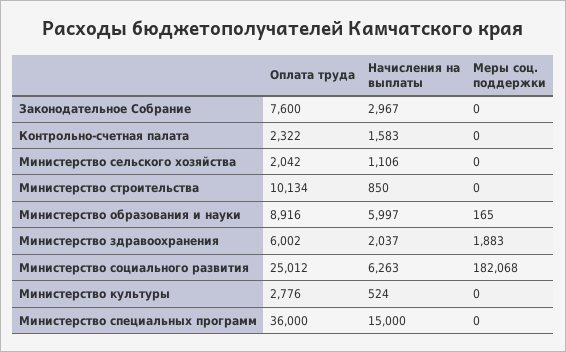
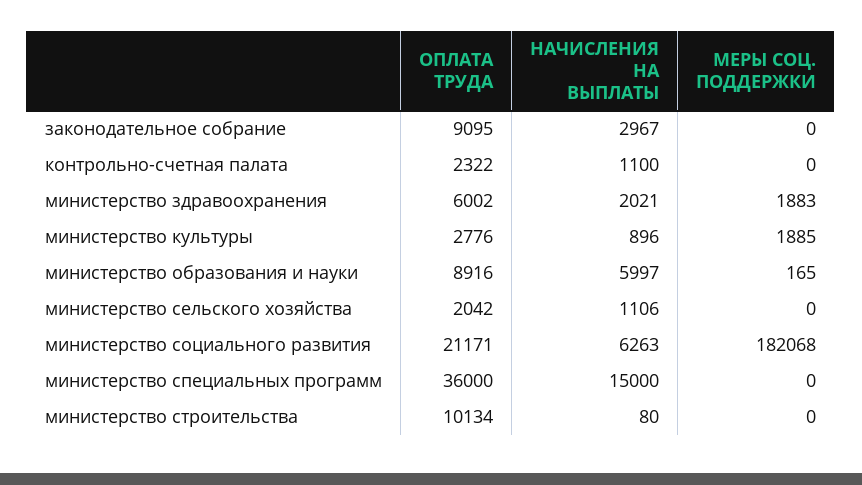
  {
    "Оплата труда": {
-     "Законодательное Собрание": 7600,
+     "Законодательное Собрание": 9095,
      "Контрольно-счетная палата": 2322,
      "Министерство сельского хозяйства": 2042,
      "Министерство строительства": 10134,
      "Министерство образования и науки": 8916,
      "Министерство здравоохранения": 6002,
-     "Министерство социального развития": 25012,
+     "Министерство социального развития": 21171,
      "Министерство культуры": 2776,
      "Министерство специальных программ": 36000
    },
    "Начисления на выплаты": {
      "Законодательное Собрание": 2967,
-     "Контрольно-счетная палата": 1583,
+     "Контрольно-счетная палата": 1100,
      "Министерство сельского хозяйства": 1106,
-     "Министерство строительства": 850,
+     "Министерство строительства": 80,
      "Министерство образования и науки": 5997,
-     "Министерство здравоохранения": 2037,
+     "Министерство здравоохранения": 2021,
      "Министерство социального развития": 6263,
-     "Министерство культуры": 524,
+     "Министерство культуры": 896,
      "Министерство специальных программ": 15000
    },
    "Меры соц. поддержки": {
      "Законодательное Собрание": 0,
      "Контрольно-счетная палата": 0,
      "Министерство сельского хозяйства": 0,
      "Министерство строительства": 0,
      "Министерство образования и науки": 165,
      "Министерство здравоохранения": 1883,
      "Министерство социального развития": 182068,
-     "Министерство культуры": 0,
+     "Министерство культуры": 1885,
      "Министерство специальных программ": 0
    }
  }

